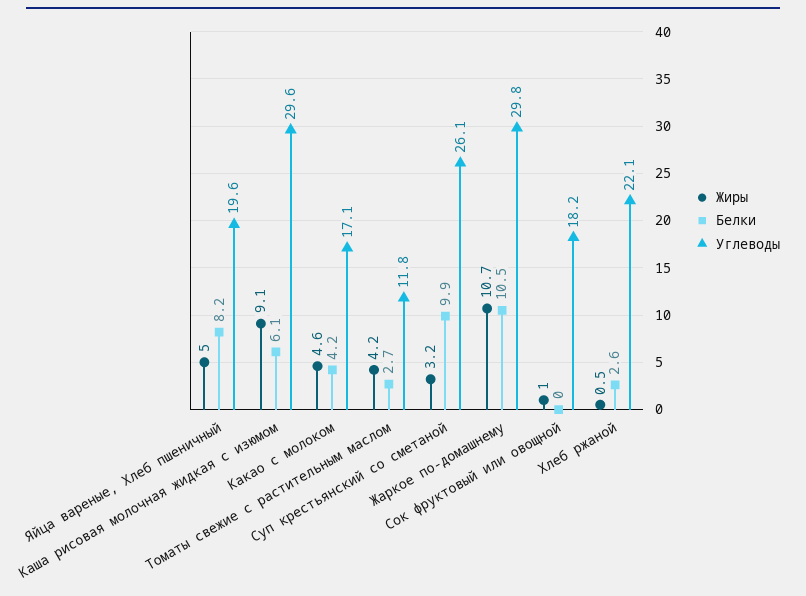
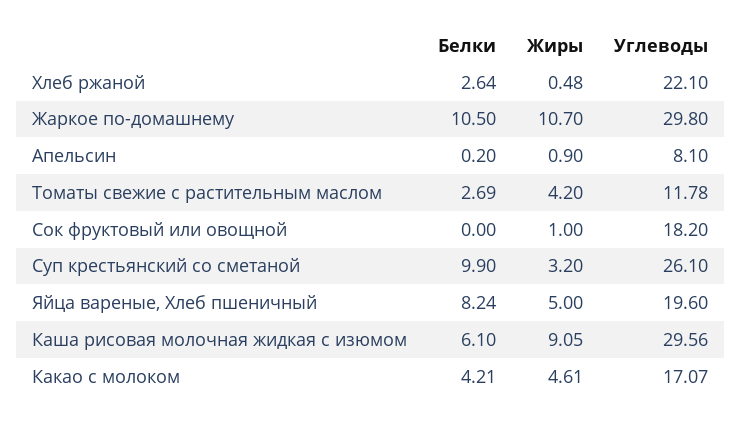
  {
    "Жиры": {
      "Яйца вареные, Хлеб пшеничный": 5,
      "Каша рисовая молочная жидкая с изюмом": 9.05,
      "Какао с молоком": 4.61,
      "Томаты свежие с растительным маслом": 4.2,
      "Суп крестьянский со сметаной": 3.2,
      "Жаркое по-домашнему": 10.7,
      "Сок фруктовый или овощной": 1,
-     "Хлеб ржаной": 0.48
+     "Хлеб ржаной": 0.48,
+     "Апельсин": 0.9
    },
    "Белки": {
      "Яйца вареные, Хлеб пшеничный": 8.24,
      "Каша рисовая молочная жидкая с изюмом": 6.1,
      "Какао с молоком": 4.21,
      "Томаты свежие с растительным маслом": 2.69,
      "Суп крестьянский со сметаной": 9.9,
      "Жаркое по-домашнему": 10.5,
      "Сок фруктовый или овощной": 0,
-     "Хлеб ржаной": 2.64
+     "Хлеб ржаной": 2.64,
+     "Апельсин": 0.2
    },
    "Углеводы": {
      "Яйца вареные, Хлеб пшеничный": 19.6,
      "Каша рисовая молочная жидкая с изюмом": 29.56,
      "Какао с молоком": 17.07,
      "Томаты свежие с растительным маслом": 11.78,
      "Суп крестьянский со сметаной": 26.1,
      "Жаркое по-домашнему": 29.8,
      "Сок фруктовый или овощной": 18.2,
-     "Хлеб ржаной": 22.1
+     "Хлеб ржаной": 22.1,
+     "Апельсин": 8.1
    }
  }

